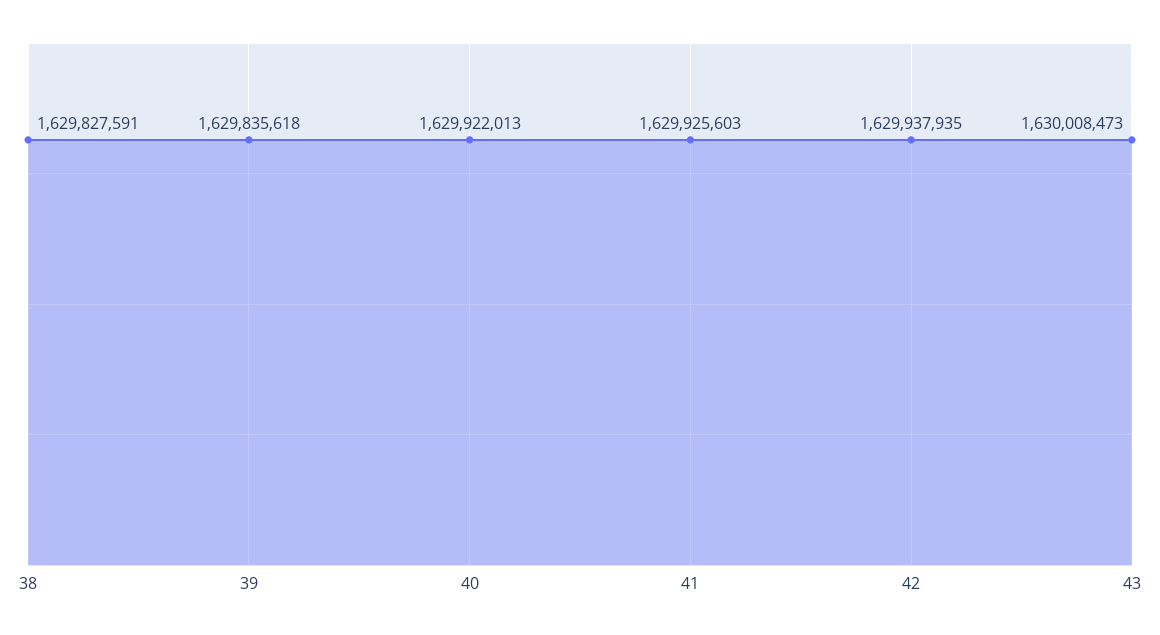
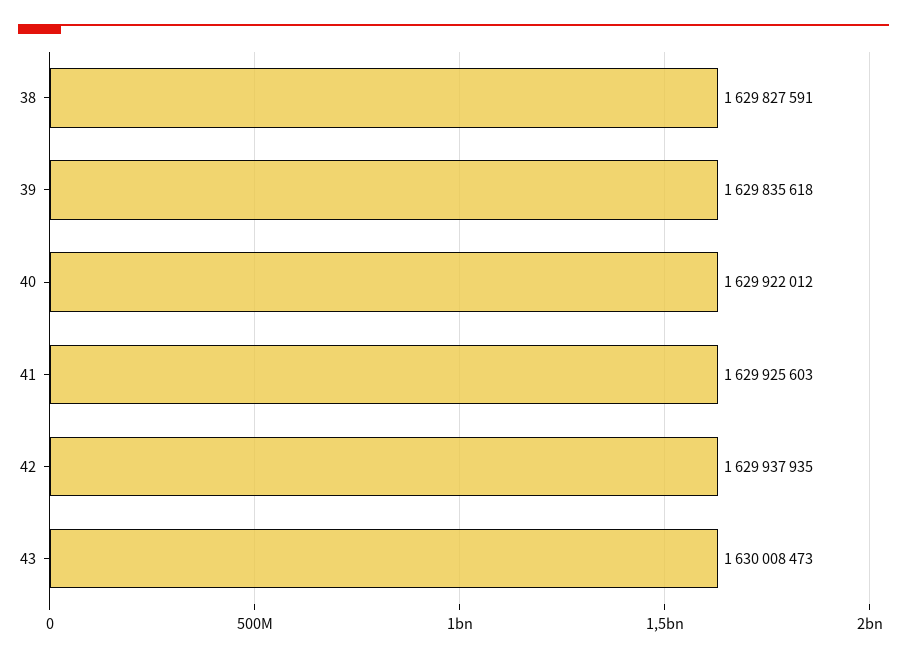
  {
    "38": 1629827591,
    "39": 1629835618,
-   "40": 1629922013,
+   "40": 1629922012,
    "41": 1629925603,
    "42": 1629937935,
    "43": 1630008473
  }

